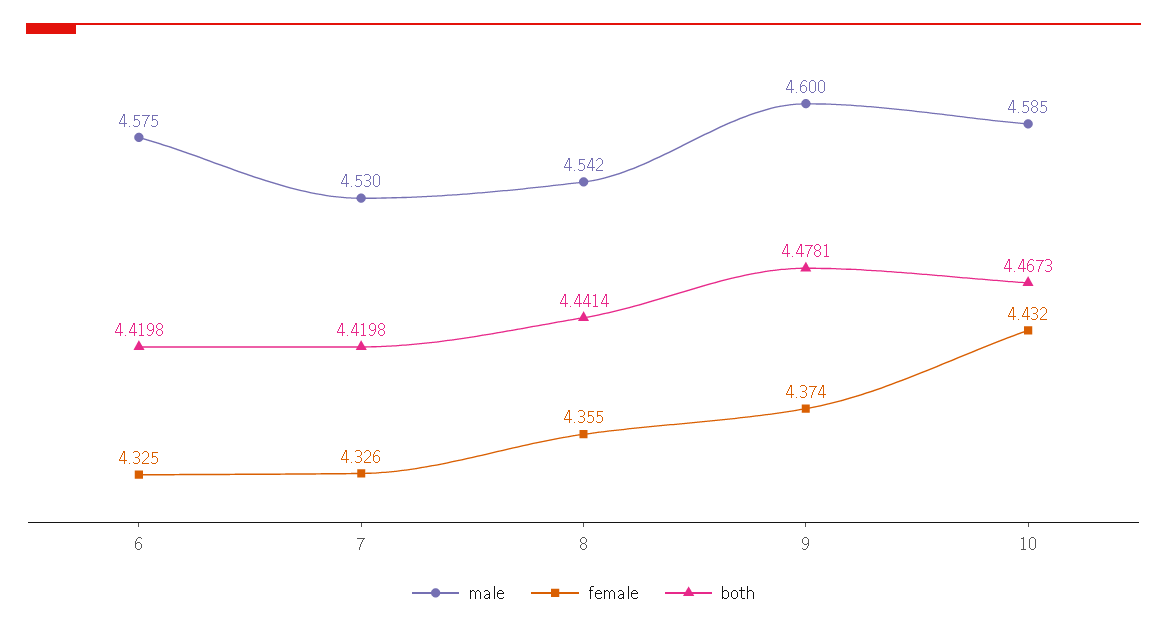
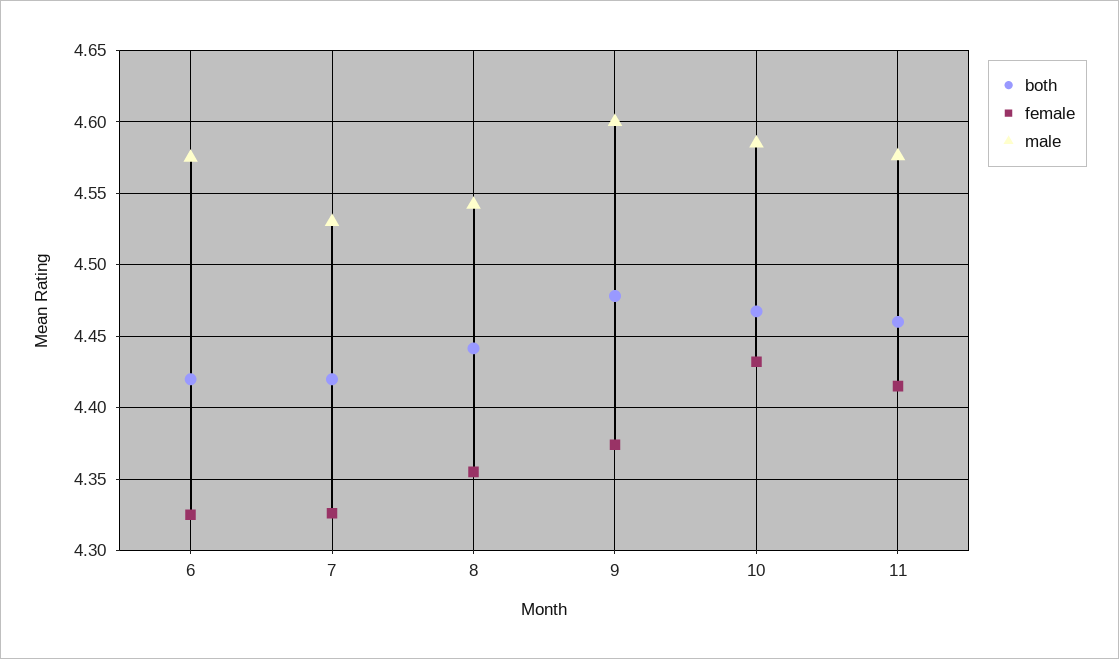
  {
    "male": {
      "6": 4.575,
      "7": 4.53,
      "8": 4.542,
      "9": 4.6,
-     "10": 4.585
+     "10": 4.585,
+     "11": 4.575
    },
    "female": {
      "6": 4.325,
      "7": 4.326,
      "8": 4.355,
      "9": 4.374,
-     "10": 4.432
+     "10": 4.432,
+     "11": 4.415
    },
    "both": {
      "6": 4.4198,
      "7": 4.4198,
      "8": 4.4414,
      "9": 4.4781,
-     "10": 4.4673
+     "10": 4.4673,
+     "11": 4.46
    }
  }

